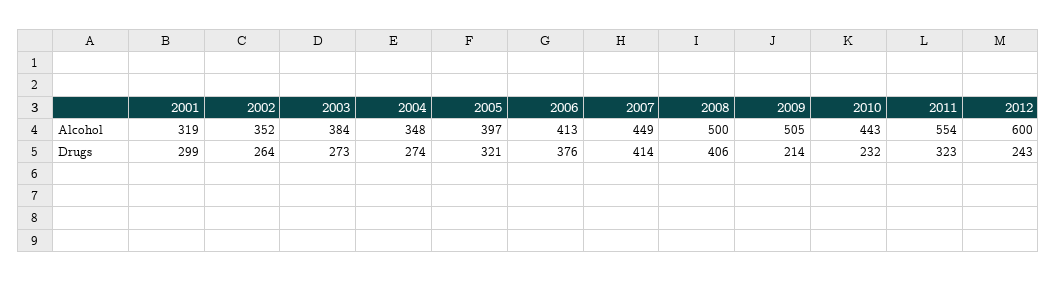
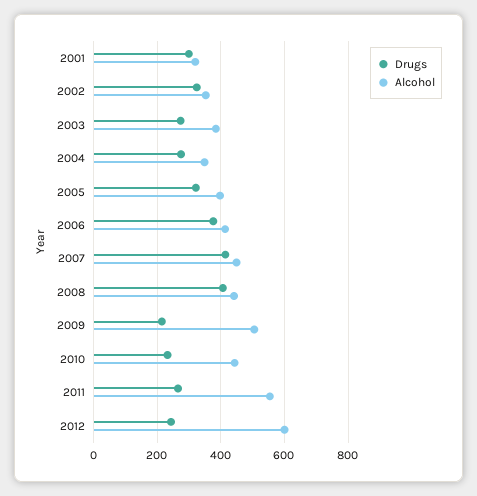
  {
    "Alcohol": {
      "2001": 319,
      "2002": 352,
      "2003": 384,
      "2004": 348,
      "2005": 397,
      "2006": 413,
      "2007": 449,
-     "2008": 500,
+     "2008": 440,
      "2009": 505,
      "2010": 443,
      "2011": 554,
      "2012": 600
    },
    "Drugs": {
      "2001": 299,
-     "2002": 264,
+     "2002": 320,
      "2003": 273,
      "2004": 274,
      "2005": 321,
      "2006": 376,
      "2007": 414,
      "2008": 406,
      "2009": 214,
      "2010": 232,
-     "2011": 323,
+     "2011": 260,
      "2012": 243
    }
  }

